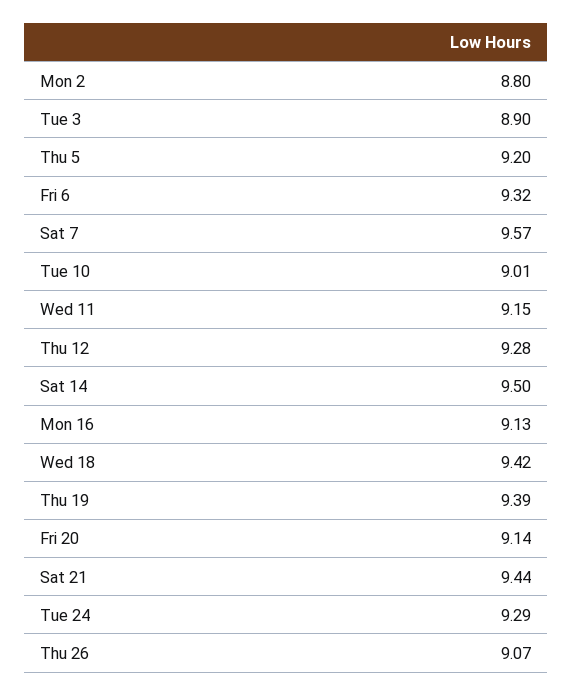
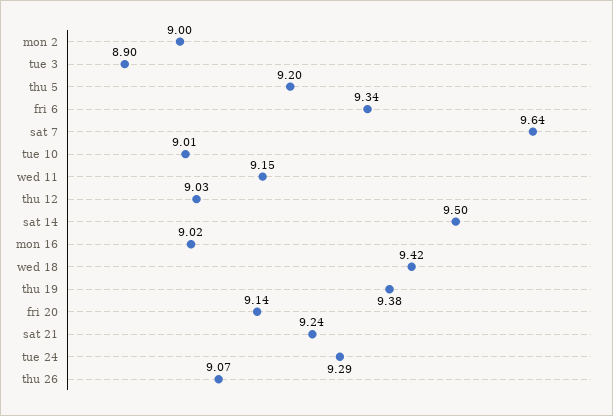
  {
-   "Mon 2": 8.8,
+   "Mon 2": 9,
    "Tue 3": 8.9,
    "Thu 5": 9.2,
-   "Fri 6": 9.32,
+   "Fri 6": 9.34,
-   "Sat 7": 9.57,
+   "Sat 7": 9.64,
    "Tue 10": 9.01,
    "Wed 11": 9.15,
-   "Thu 12": 9.28,
+   "Thu 12": 9.03,
    "Sat 14": 9.5,
-   "Mon 16": 9.13,
+   "Mon 16": 9.02,
    "Wed 18": 9.42,
-   "Thu 19": 9.39,
+   "Thu 19": 9.38,
    "Fri 20": 9.14,
-   "Sat 21": 9.44,
+   "Sat 21": 9.24,
    "Tue 24": 9.29,
    "Thu 26": 9.07
  }

